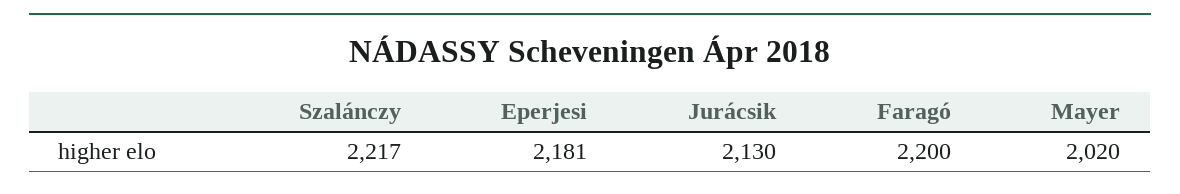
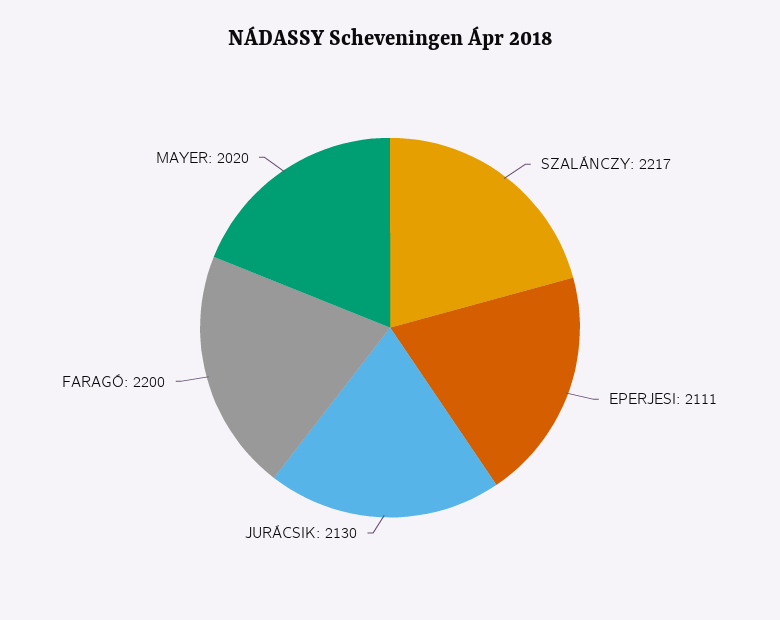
  {
    "Szalánczy": 2217,
-   "Eperjesi": 2181,
+   "Eperjesi": 2111,
    "Jurácsik": 2130,
    "Faragó": 2200,
    "Mayer": 2020
  }

